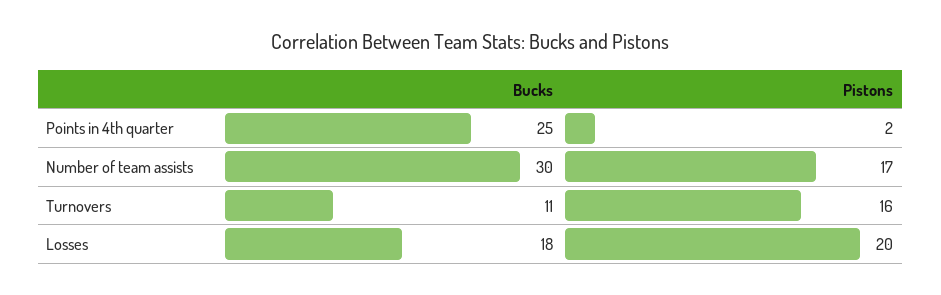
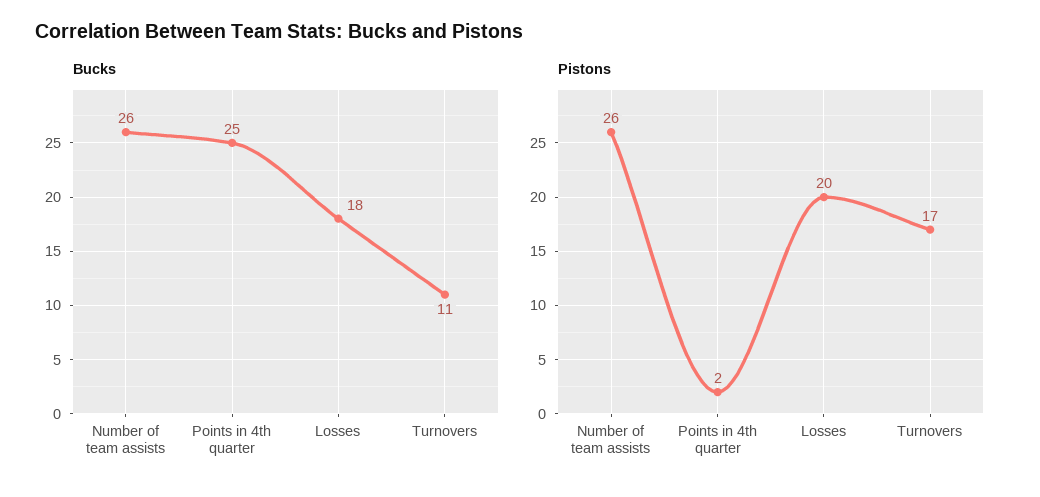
  {
    "Bucks": {
      "Points in 4th quarter": 25,
-     "Number of team assists": 30,
+     "Number of team assists": 26,
      "Turnovers": 11,
      "Losses": 18
    },
    "Pistons": {
      "Points in 4th quarter": 2,
-     "Number of team assists": 17,
+     "Number of team assists": 26,
-     "Turnovers": 16,
+     "Turnovers": 17,
      "Losses": 20
    }
  }

